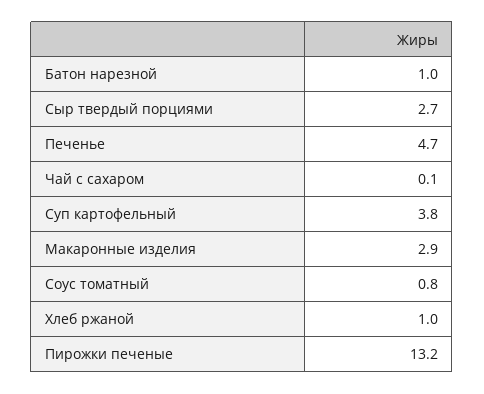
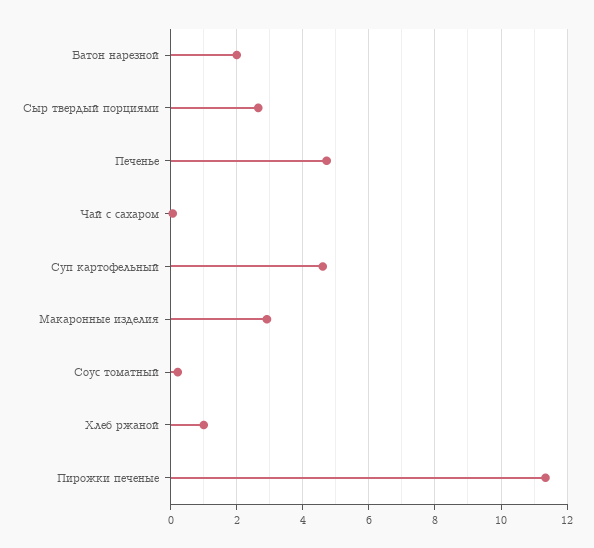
  {
-   "Батон нарезной": 1,
+   "Батон нарезной": 2,
    "Сыр твердый порциями": 2.7,
    "Печенье": 4.7,
    "Чай с сахаром": 0.1,
-   "Суп картофельный": 3.8,
+   "Суп картофельный": 4.6,
    "Макаронные изделия": 2.9,
-   "Соус томатный": 0.8,
+   "Соус томатный": 0.2,
    "Хлеб ржаной": 1,
-   "Пирожки печеные": 13.2
+   "Пирожки печеные": 11.4
  }

